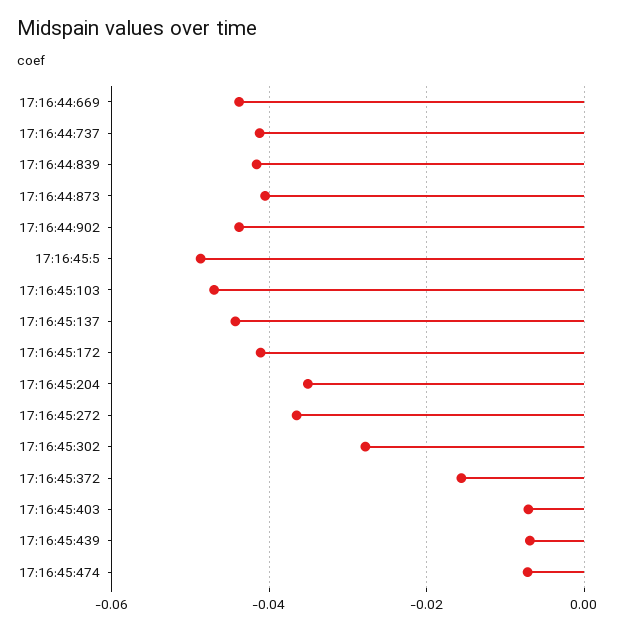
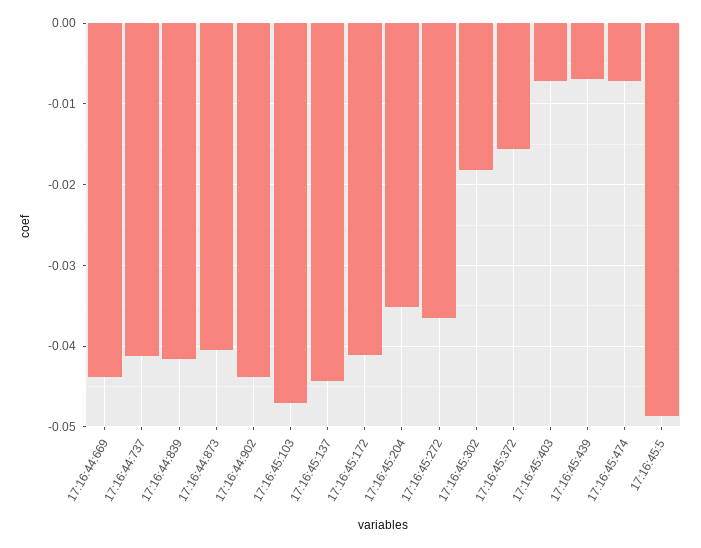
  {
    "17:16:44:669": -0.044,
    "17:16:44:737": -0.041,
    "17:16:44:839": -0.042,
    "17:16:44:873": -0.041,
    "17:16:44:902": -0.044,
    "17:16:45:5": -0.049,
    "17:16:45:103": -0.047,
    "17:16:45:137": -0.044,
    "17:16:45:172": -0.041,
    "17:16:45:204": -0.035,
    "17:16:45:272": -0.037,
-   "17:16:45:302": -0.028,
+   "17:16:45:302": -0.018,
    "17:16:45:372": -0.016,
    "17:16:45:403": -0.007,
    "17:16:45:439": -0.007,
    "17:16:45:474": -0.007
  }

